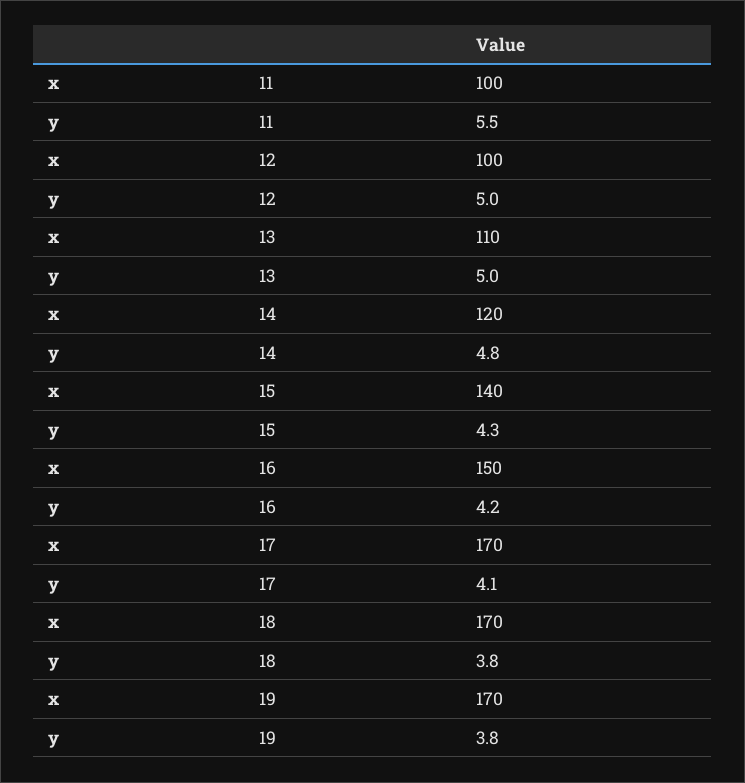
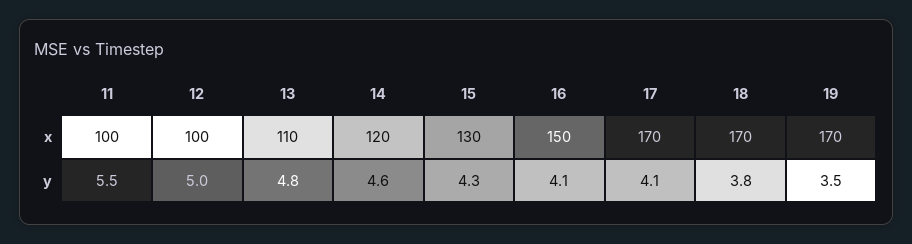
  {
    "x": {
      "11": 100,
      "12": 100,
      "13": 110,
      "14": 120,
-     "15": 140,
+     "15": 130,
      "16": 150,
      "17": 170,
      "18": 170,
      "19": 170
    },
    "y": {
      "11": 5.5,
      "12": 5,
-     "13": 5,
+     "13": 4.8,
-     "14": 4.8,
+     "14": 4.6,
      "15": 4.3,
-     "16": 4.2,
+     "16": 4.1,
      "17": 4.1,
      "18": 3.8,
-     "19": 3.8
+     "19": 3.5
    }
  }

